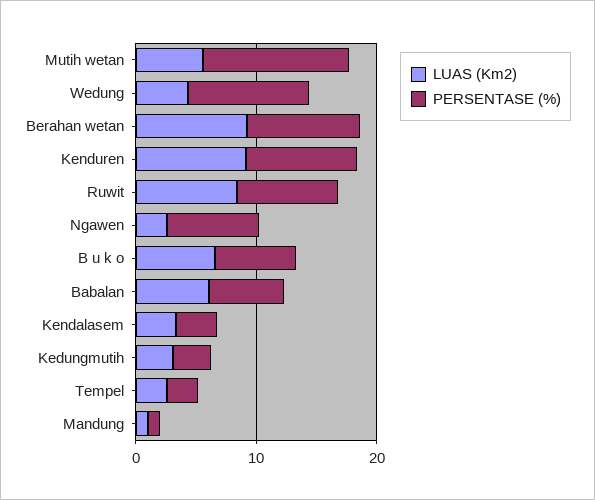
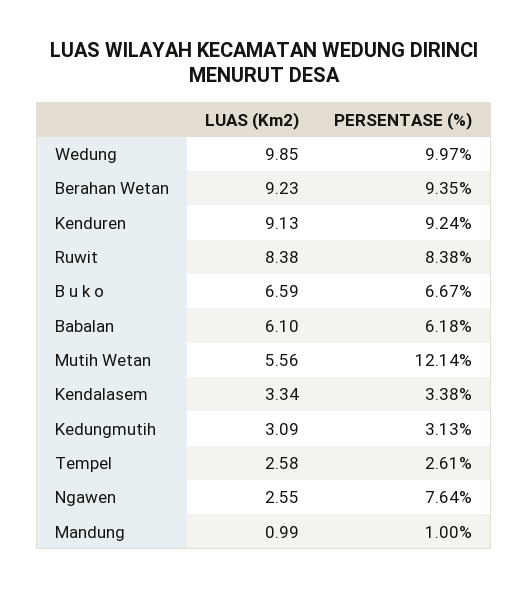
  {
    "LUAS (Km2)": {
      "Mutih wetan": 5.56,
-     "Wedung": 4,
+     "Wedung": 9.85,
      "Berahan wetan": 9.23,
      "Kenduren": 9.13,
      "Ruwit": 8.38,
      "Ngawen": 2.55,
      "B u k o": 6.59,
      "Babalan": 6.1,
      "Kendalasem": 3.34,
      "Kedungmutih": 3.09,
      "Tempel": 2.58,
      "Mandung": 0.99
    },
    "PERSENTASE (%)": {
      "Mutih wetan": 12.14,
      "Wedung": 9.97,
      "Berahan wetan": 9.35,
      "Kenduren": 9.24,
      "Ruwit": 8.38,
      "Ngawen": 7.64,
      "B u k o": 6.67,
      "Babalan": 6.18,
      "Kendalasem": 3.38,
      "Kedungmutih": 3.13,
      "Tempel": 2.61,
      "Mandung": 1
    }
  }

